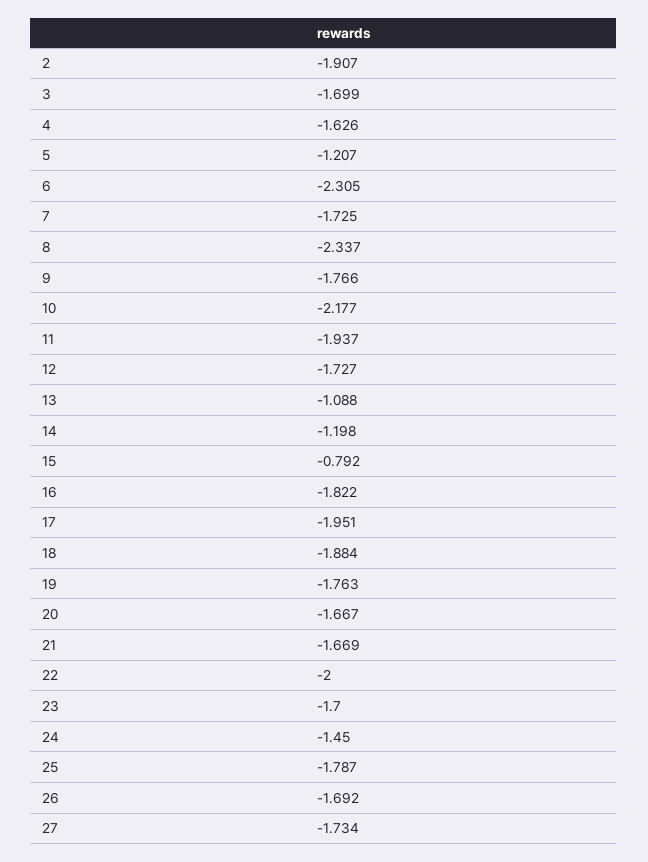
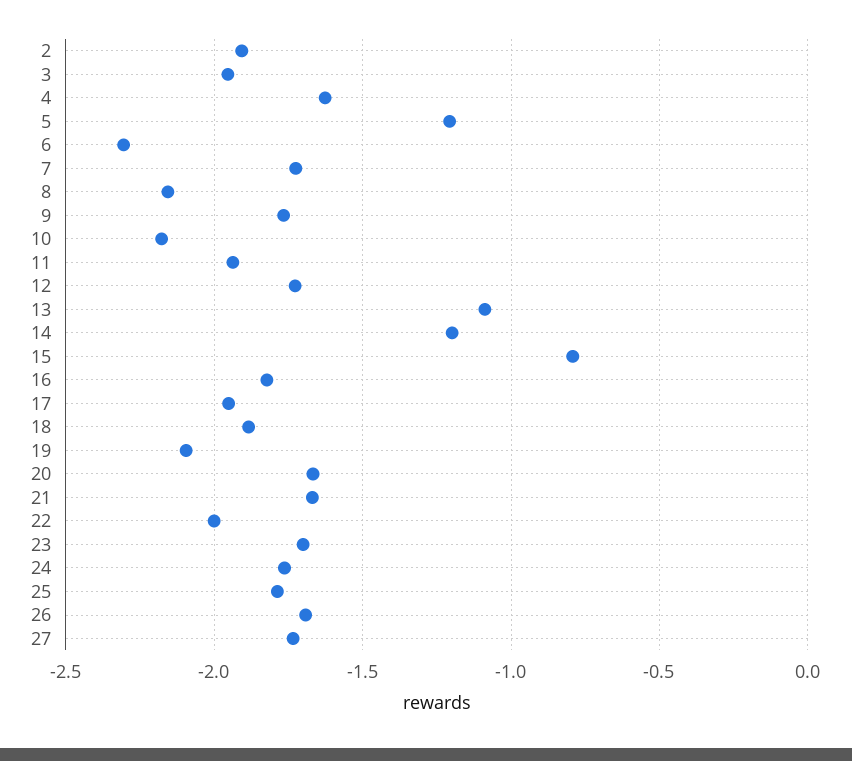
  {
    "2": -1.907,
-   "3": -1.699,
+   "3": -1.95,
    "4": -1.626,
    "5": -1.207,
    "6": -2.305,
    "7": -1.725,
-   "8": -2.337,
+   "8": -2.15,
    "9": -1.766,
    "10": -2.177,
    "11": -1.937,
    "12": -1.727,
    "13": -1.088,
    "14": -1.198,
    "15": -0.792,
    "16": -1.822,
    "17": -1.951,
    "18": -1.884,
-   "19": -1.763,
+   "19": -2.1,
    "20": -1.667,
    "21": -1.669,
    "22": -2,
    "23": -1.7,
-   "24": -1.45,
+   "24": -1.75,
    "25": -1.787,
    "26": -1.692,
    "27": -1.734
  }

